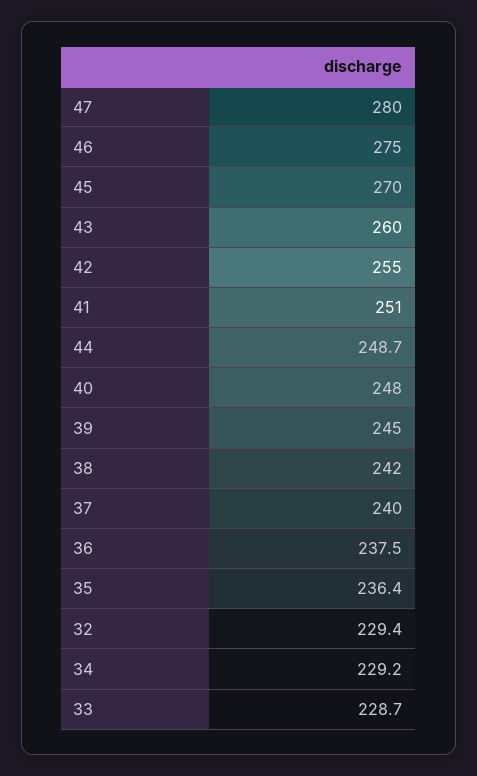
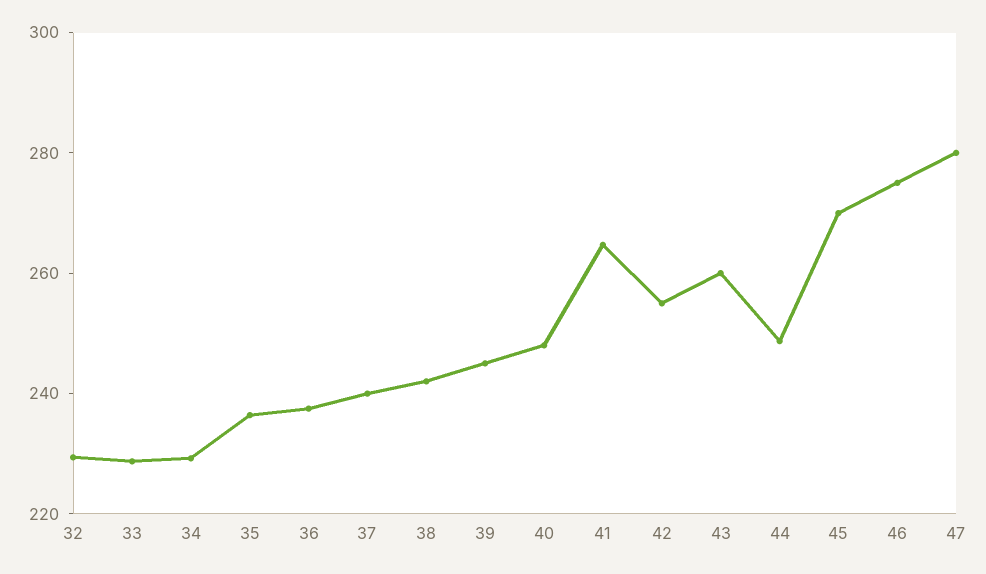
  {
    "47": 280,
    "46": 275,
    "45": 270,
    "43": 260,
    "42": 255,
-   "41": 251,
+   "41": 265,
    "44": 248.7,
    "40": 248,
    "39": 245,
    "38": 242,
    "37": 240,
    "36": 237.5,
    "35": 236.4,
    "32": 229.4,
    "34": 229.2,
    "33": 228.7
  }

